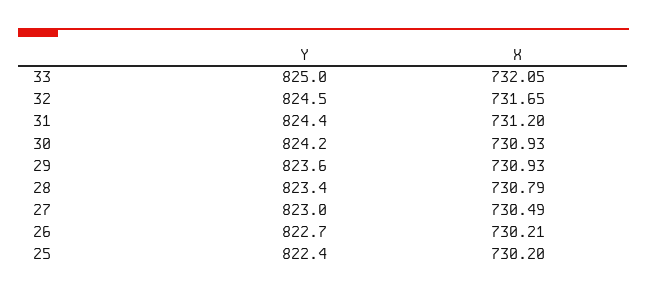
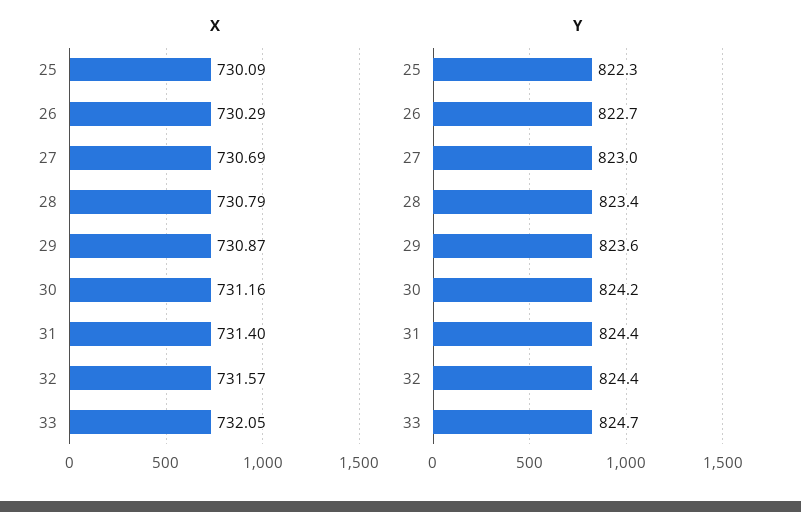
  {
    "Y": {
-     "33": 825,
+     "33": 824.7,
-     "32": 824.5,
+     "32": 824.4,
      "31": 824.4,
      "30": 824.2,
      "29": 823.6,
      "28": 823.4,
      "27": 823,
      "26": 822.7,
-     "25": 822.4
+     "25": 822.3
    },
    "X": {
      "33": 732.05,
-     "32": 731.65,
+     "32": 731.57,
-     "31": 731.2,
+     "31": 731.4,
-     "30": 730.93,
+     "30": 731.16,
-     "29": 730.93,
+     "29": 730.87,
      "28": 730.79,
-     "27": 730.49,
+     "27": 730.69,
-     "26": 730.21,
+     "26": 730.29,
-     "25": 730.2
+     "25": 730.09
    }
  }

